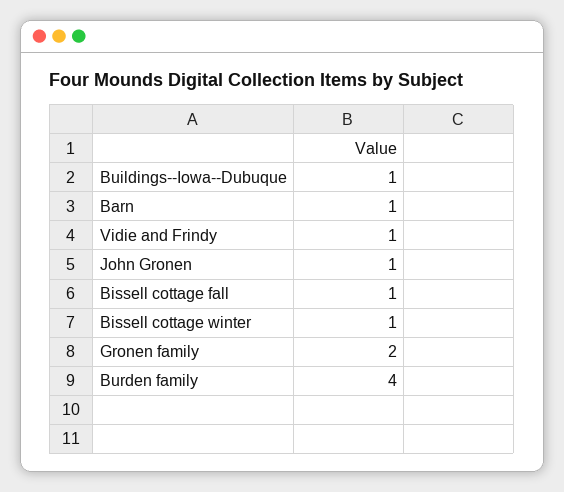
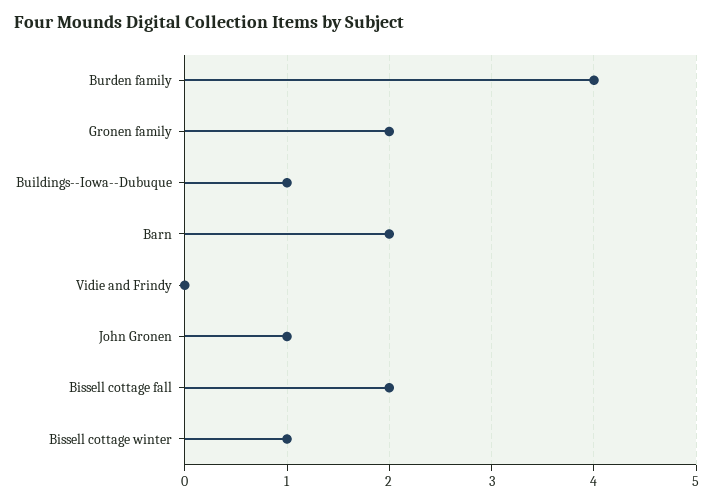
  {
    "Buildings--Iowa--Dubuque": 1,
-   "Barn": 1,
+   "Barn": 2,
-   "Vidie and Frindy": 1,
+   "Vidie and Frindy": 0,
    "John Gronen": 1,
-   "Bissell cottage fall": 1,
+   "Bissell cottage fall": 2,
    "Bissell cottage winter": 1,
    "Gronen family": 2,
    "Burden family": 4
  }

